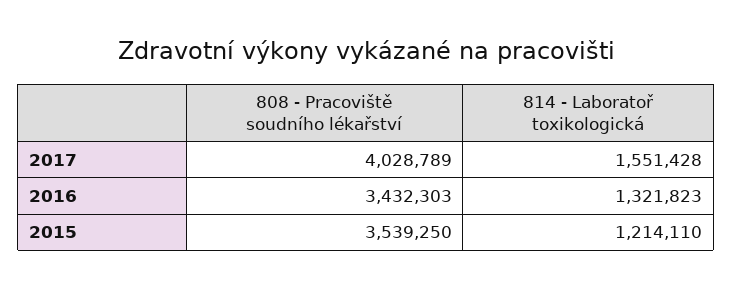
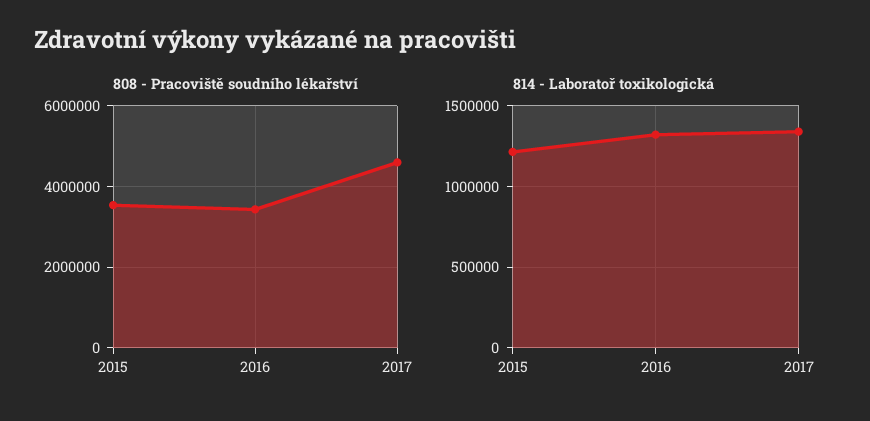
  {
    "808 - Pracoviště soudního lékařství": {
-     "2017": 4028789,
+     "2017": 4600000,
      "2016": 3432303,
      "2015": 3539250
    },
    "814 - Laboratoř toxikologická": {
-     "2017": 1551428,
+     "2017": 1350000,
      "2016": 1321823,
      "2015": 1214110
    }
  }

